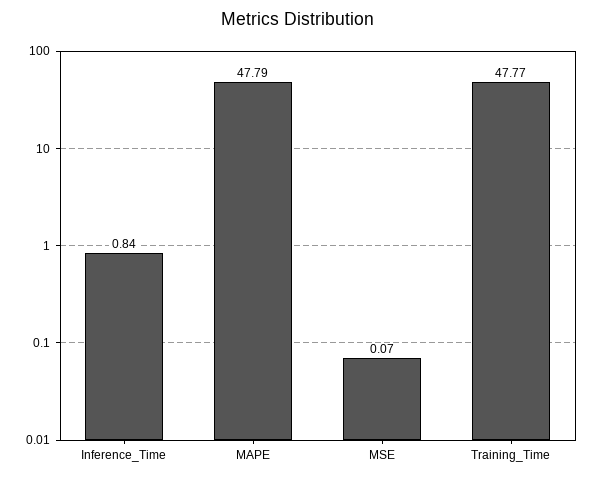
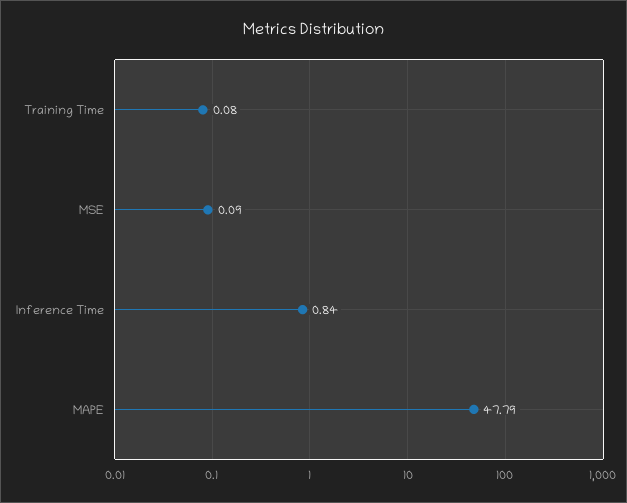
  {
    "Inference_Time": 0.84,
    "MAPE": 47.79,
-   "MSE": 0.07,
+   "MSE": 0.09,
-   "Training_Time": 47.77
+   "Training_Time": 0.08
  }

